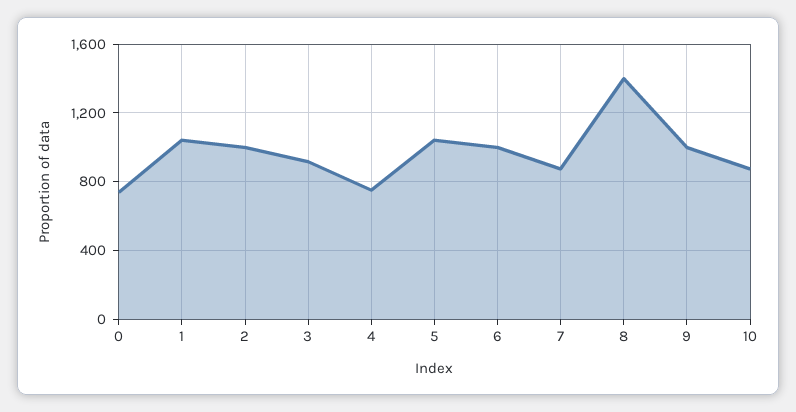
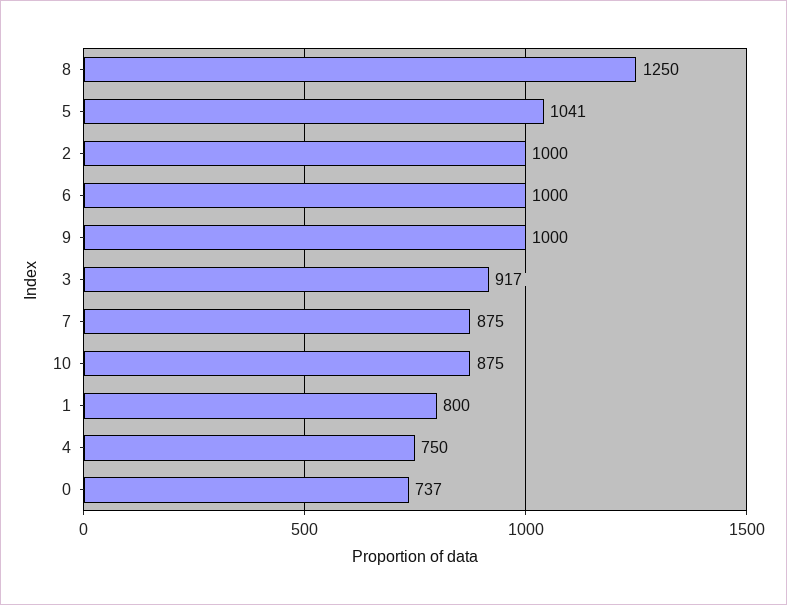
  {
    "0": 737,
-   "1": 1050,
+   "1": 800,
    "2": 1000,
    "3": 917,
    "4": 750,
    "5": 1041,
    "6": 1000,
    "7": 875,
-   "8": 1400,
+   "8": 1250,
    "9": 1000,
    "10": 875
  }

